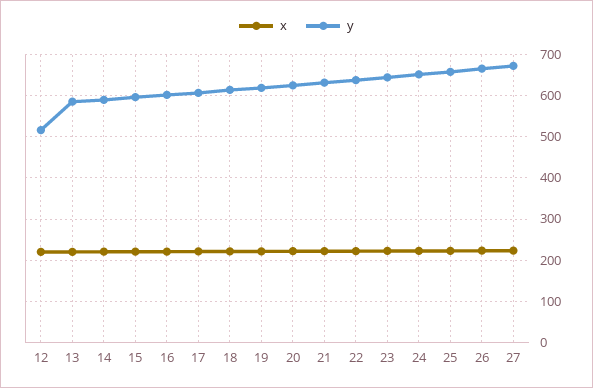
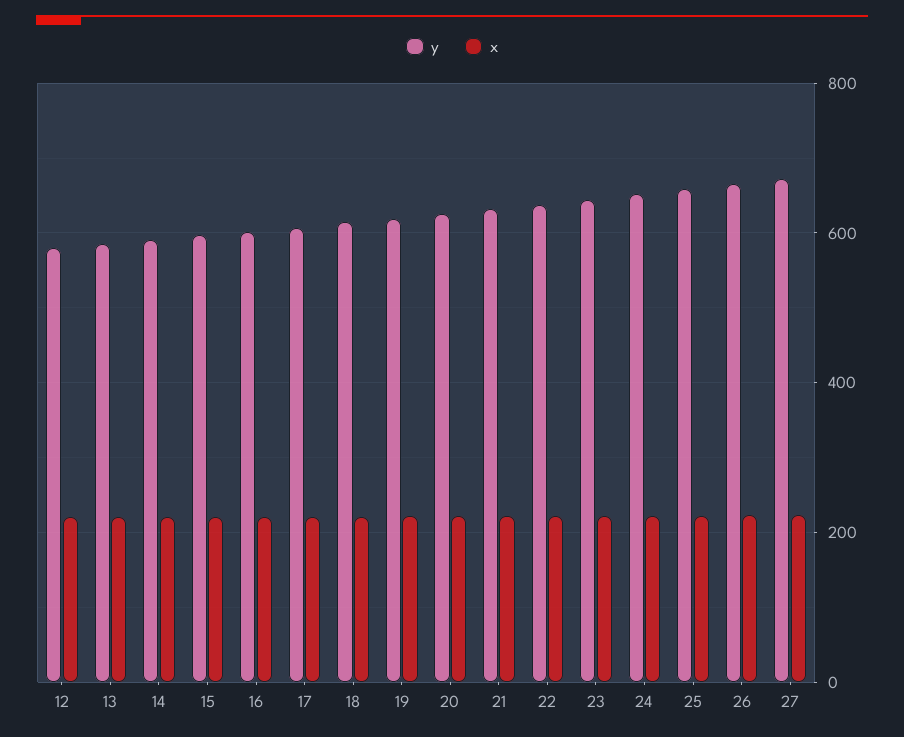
  {
    "x": {
      "12": 220,
      "13": 220,
      "14": 220,
      "15": 220,
      "16": 220,
      "17": 220,
      "18": 220,
      "19": 220,
      "20": 220,
      "21": 220,
      "22": 220,
      "23": 220,
      "24": 220,
      "25": 220,
      "26": 220,
      "27": 220
    },
    "y": {
-     "12": 520,
+     "12": 580,
      "13": 580,
      "14": 580,
      "15": 600,
      "16": 600,
      "17": 600,
      "18": 620,
      "19": 620,
      "20": 620,
      "21": 640,
      "22": 640,
      "23": 640,
      "24": 660,
      "25": 660,
      "26": 660,
      "27": 680
    }
  }

